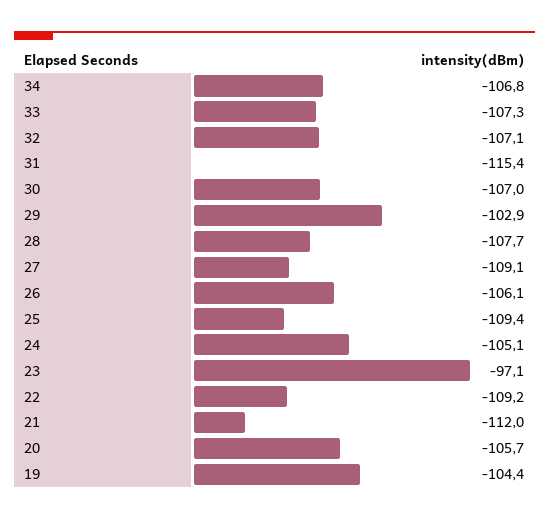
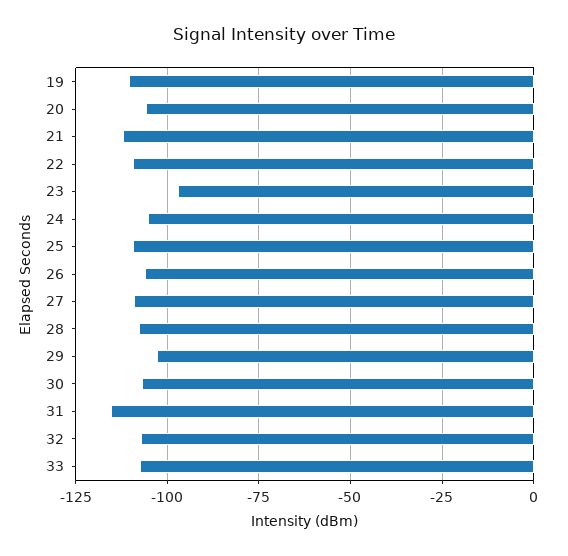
  {
-   "34": -106.8,
    "33": -107.3,
    "32": -107.1,
    "31": -115.4,
    "30": -107,
    "29": -102.9,
    "28": -107.7,
    "27": -109.1,
    "26": -106.1,
    "25": -109.4,
    "24": -105.1,
    "23": -97.1,
    "22": -109.2,
    "21": -112,
    "20": -105.7,
-   "19": -104.4
+   "19": -110
  }

